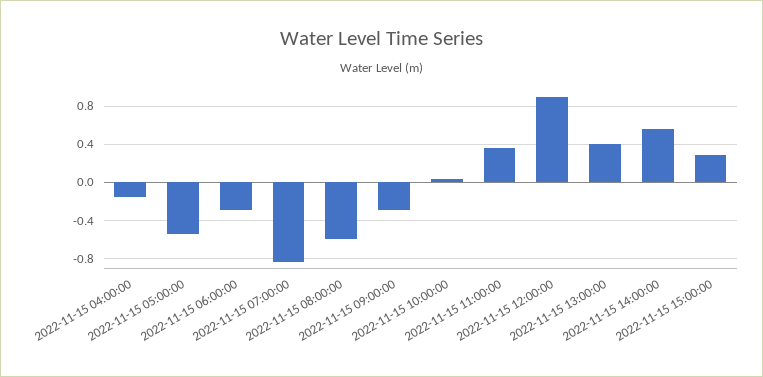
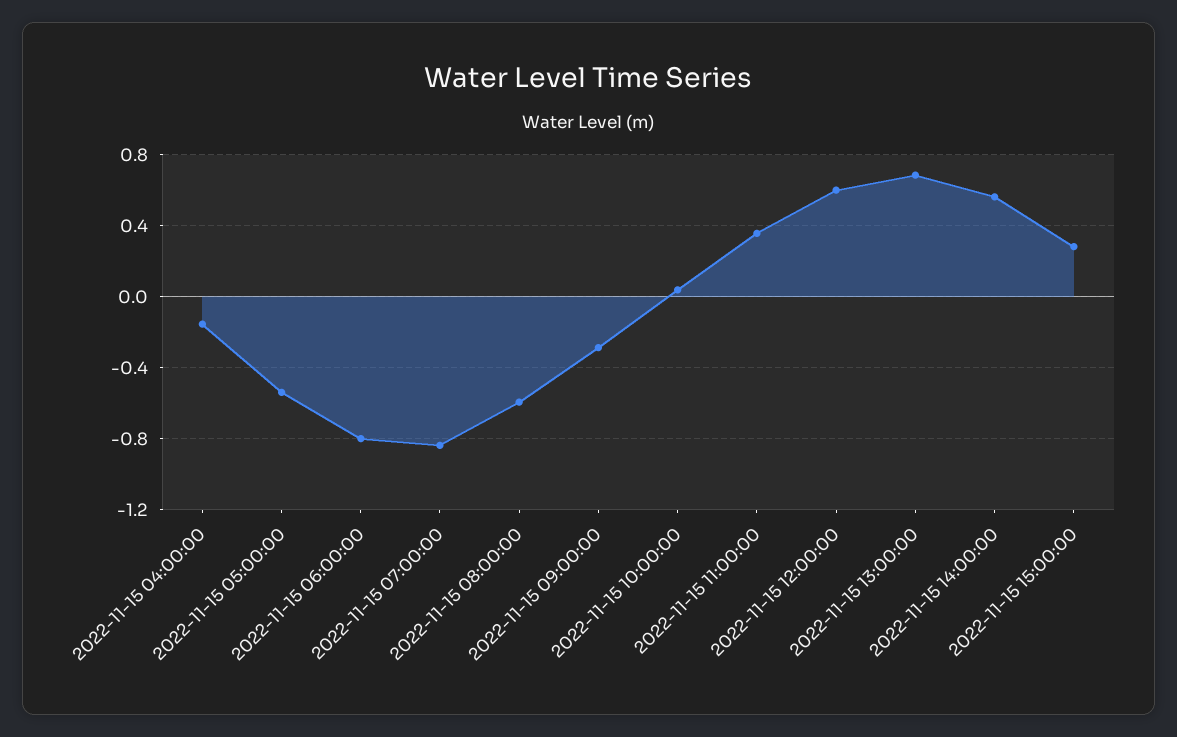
  {
    "2022-11-15 04:00:00": -0.15,
    "2022-11-15 05:00:00": -0.55,
-   "2022-11-15 06:00:00": -0.3,
+   "2022-11-15 06:00:00": -0.8,
    "2022-11-15 07:00:00": -0.85,
    "2022-11-15 08:00:00": -0.6,
    "2022-11-15 09:00:00": -0.3,
    "2022-11-15 10:00:00": 0.05,
    "2022-11-15 11:00:00": 0.35,
-   "2022-11-15 12:00:00": 0.9,
+   "2022-11-15 12:00:00": 0.6,
-   "2022-11-15 13:00:00": 0.4,
+   "2022-11-15 13:00:00": 0.7,
    "2022-11-15 14:00:00": 0.55,
    "2022-11-15 15:00:00": 0.3
  }

